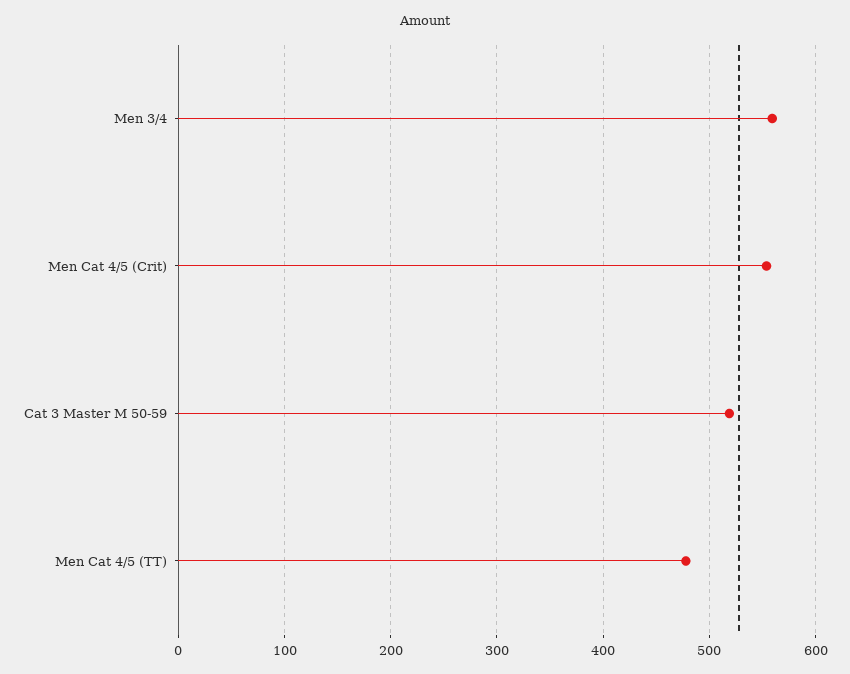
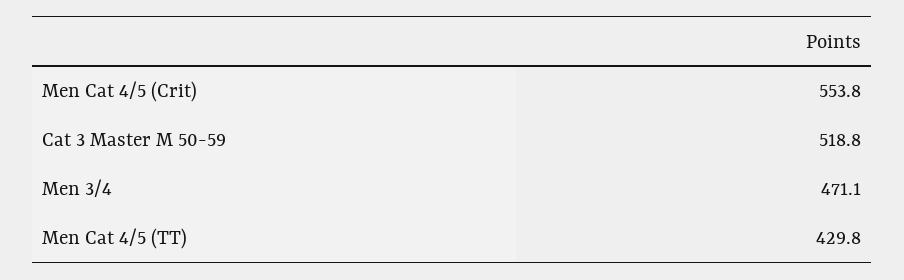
  {
-   "Men 3/4": 560,
+   "Men 3/4": 471.1,
    "Men Cat 4/5 (Crit)": 553.8,
    "Cat 3 Master M 50-59": 518.8,
-   "Men Cat 4/5 (TT)": 480
+   "Men Cat 4/5 (TT)": 429.8
  }

